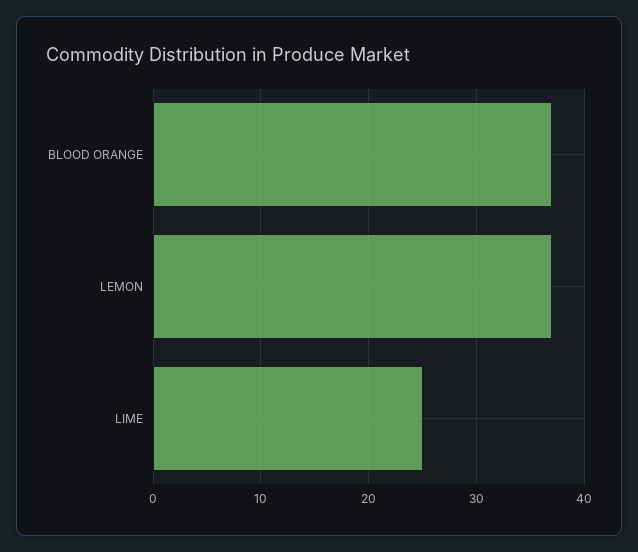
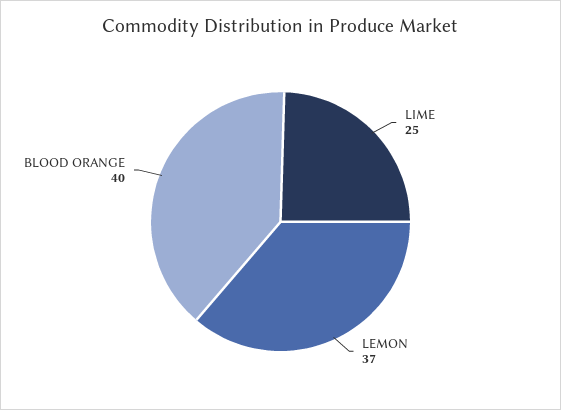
  {
-   "BLOOD ORANGE": 37,
+   "BLOOD ORANGE": 40,
    "LEMON": 37,
    "LIME": 25
  }

